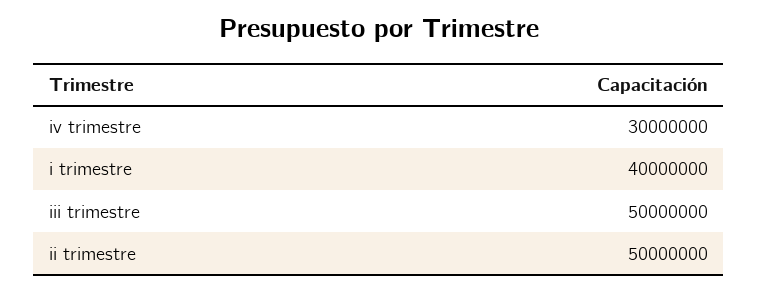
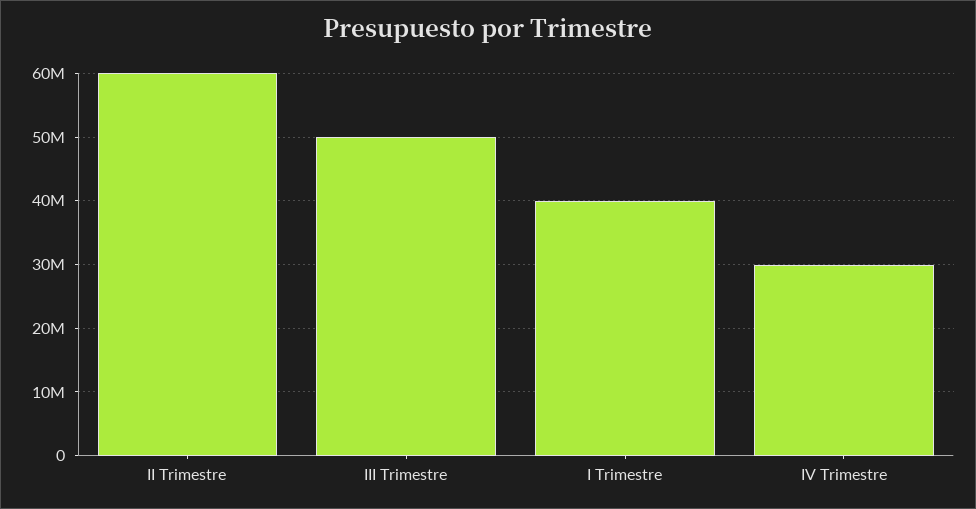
  {
    "iv trimestre": 30000000,
    "i trimestre": 40000000,
    "iii trimestre": 50000000,
-   "ii trimestre": 50000000
+   "ii trimestre": 60000000
  }

